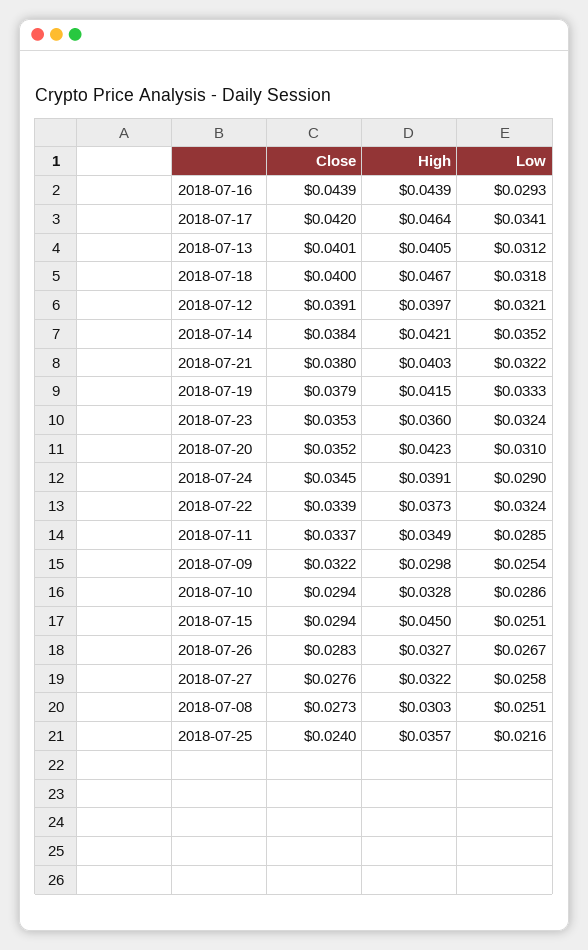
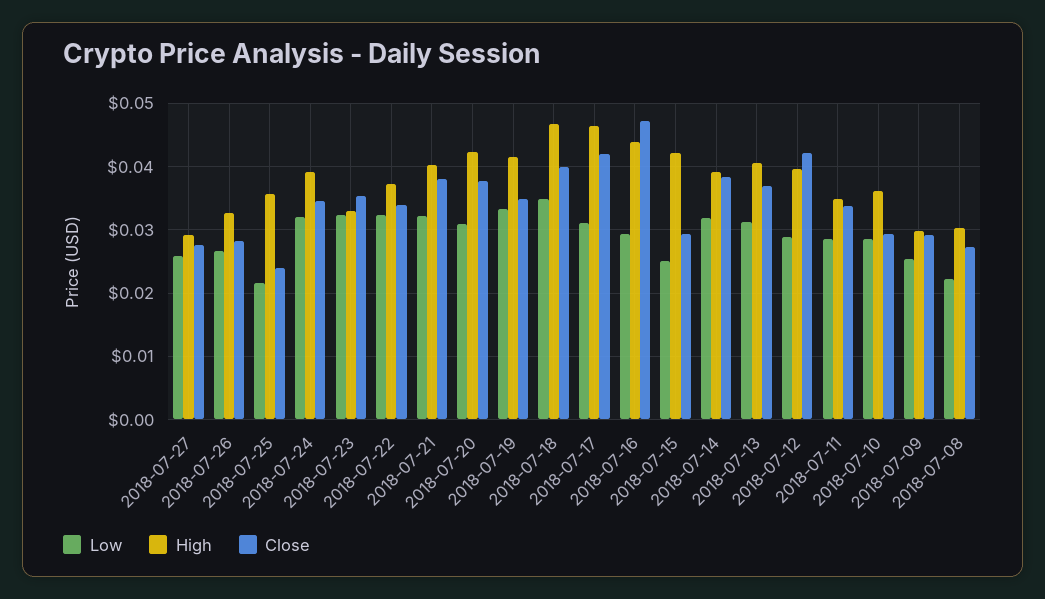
  {
    "Close": {
-     "2018-07-16": 0.0439,
+     "2018-07-16": 0.047,
      "2018-07-17": 0.042,
-     "2018-07-13": 0.0401,
+     "2018-07-13": 0.037,
      "2018-07-18": 0.04,
-     "2018-07-12": 0.0391,
+     "2018-07-12": 0.042,
      "2018-07-14": 0.0384,
      "2018-07-21": 0.038,
-     "2018-07-19": 0.0379,
+     "2018-07-19": 0.035,
      "2018-07-23": 0.0353,
-     "2018-07-20": 0.0352,
+     "2018-07-20": 0.038,
      "2018-07-24": 0.0345,
      "2018-07-22": 0.0339,
      "2018-07-11": 0.0337,
-     "2018-07-09": 0.0322,
+     "2018-07-09": 0.029,
      "2018-07-10": 0.0294,
      "2018-07-15": 0.0294,
      "2018-07-26": 0.0283,
      "2018-07-27": 0.0276,
      "2018-07-08": 0.0273,
      "2018-07-25": 0.024
    },
    "High": {
      "2018-07-16": 0.0439,
      "2018-07-17": 0.0464,
      "2018-07-13": 0.0405,
      "2018-07-18": 0.0467,
      "2018-07-12": 0.0397,
-     "2018-07-14": 0.0421,
+     "2018-07-14": 0.039,
      "2018-07-21": 0.0403,
      "2018-07-19": 0.0415,
-     "2018-07-23": 0.036,
+     "2018-07-23": 0.033,
      "2018-07-20": 0.0423,
      "2018-07-24": 0.0391,
      "2018-07-22": 0.0373,
      "2018-07-11": 0.0349,
      "2018-07-09": 0.0298,
-     "2018-07-10": 0.0328,
+     "2018-07-10": 0.036,
-     "2018-07-15": 0.045,
+     "2018-07-15": 0.042,
      "2018-07-26": 0.0327,
-     "2018-07-27": 0.0322,
+     "2018-07-27": 0.029,
      "2018-07-08": 0.0303,
      "2018-07-25": 0.0357
    },
    "Low": {
      "2018-07-16": 0.0293,
-     "2018-07-17": 0.0341,
+     "2018-07-17": 0.031,
      "2018-07-13": 0.0312,
-     "2018-07-18": 0.0318,
+     "2018-07-18": 0.035,
-     "2018-07-12": 0.0321,
+     "2018-07-12": 0.029,
-     "2018-07-14": 0.0352,
+     "2018-07-14": 0.032,
      "2018-07-21": 0.0322,
      "2018-07-19": 0.0333,
      "2018-07-23": 0.0324,
      "2018-07-20": 0.031,
-     "2018-07-24": 0.029,
+     "2018-07-24": 0.032,
      "2018-07-22": 0.0324,
      "2018-07-11": 0.0285,
      "2018-07-09": 0.0254,
      "2018-07-10": 0.0286,
      "2018-07-15": 0.0251,
      "2018-07-26": 0.0267,
      "2018-07-27": 0.0258,
-     "2018-07-08": 0.0251,
+     "2018-07-08": 0.022,
      "2018-07-25": 0.0216
    }
  }

